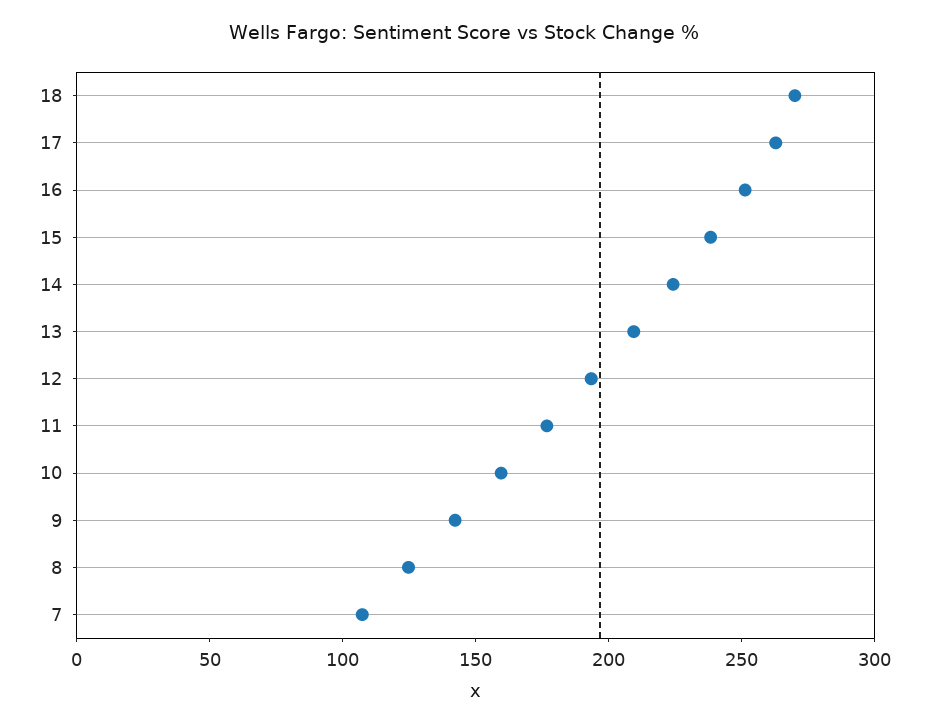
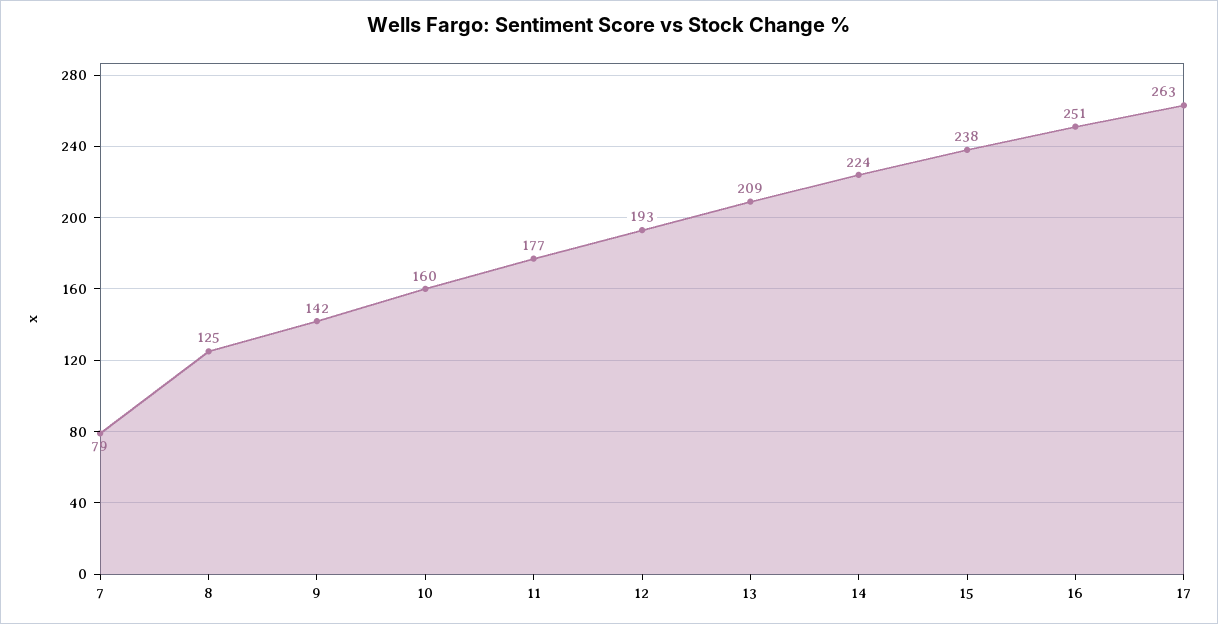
  {
-   "18": 270,
    "17": 263,
    "16": 251,
    "15": 238,
    "14": 224,
    "13": 209,
    "12": 193,
    "11": 177,
    "10": 160,
    "9": 142,
    "8": 125,
-   "7": 110
+   "7": 79
  }

